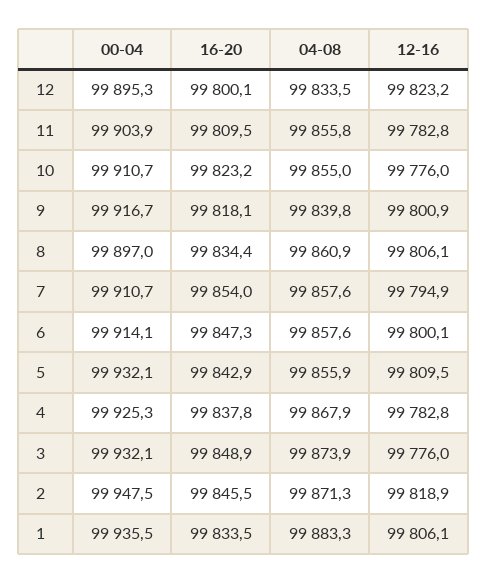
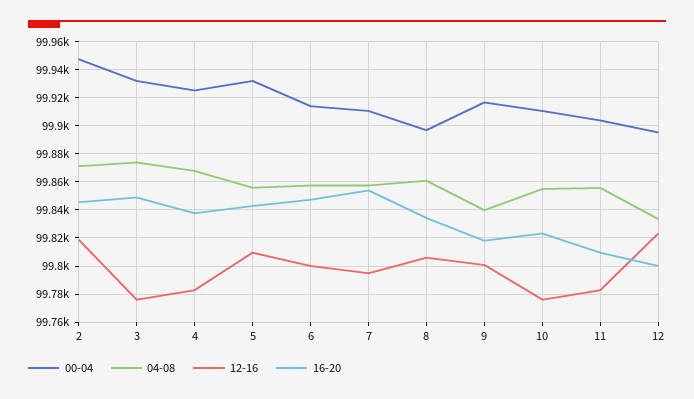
  {
    "00-04": {
      "12": 99895.3,
      "11": 99903.9,
      "10": 99910.7,
      "9": 99916.7,
      "8": 99897,
      "7": 99910.7,
      "6": 99914.1,
      "5": 99932.1,
      "4": 99925.3,
      "3": 99932.1,
-     "2": 99947.5,
+     "2": 99947.5
-     "1": 99935.5
    },
    "16-20": {
      "12": 99800.1,
      "11": 99809.5,
      "10": 99823.2,
      "9": 99818.1,
      "8": 99834.4,
      "7": 99854,
      "6": 99847.3,
      "5": 99842.9,
      "4": 99837.8,
      "3": 99848.9,
-     "2": 99845.5,
+     "2": 99845.5
-     "1": 99833.5
    },
    "04-08": {
      "12": 99833.5,
      "11": 99855.8,
      "10": 99855,
      "9": 99839.8,
      "8": 99860.9,
      "7": 99857.6,
      "6": 99857.6,
      "5": 99855.9,
      "4": 99867.9,
      "3": 99873.9,
-     "2": 99871.3,
+     "2": 99871.3
-     "1": 99883.3
    },
    "12-16": {
      "12": 99823.2,
      "11": 99782.8,
      "10": 99776,
      "9": 99800.9,
      "8": 99806.1,
      "7": 99794.9,
      "6": 99800.1,
      "5": 99809.5,
      "4": 99782.8,
      "3": 99776,
-     "2": 99818.9,
+     "2": 99818.9
-     "1": 99806.1
    }
  }

